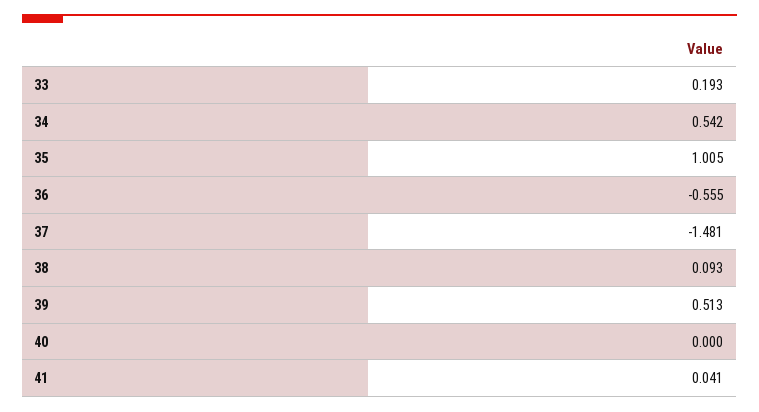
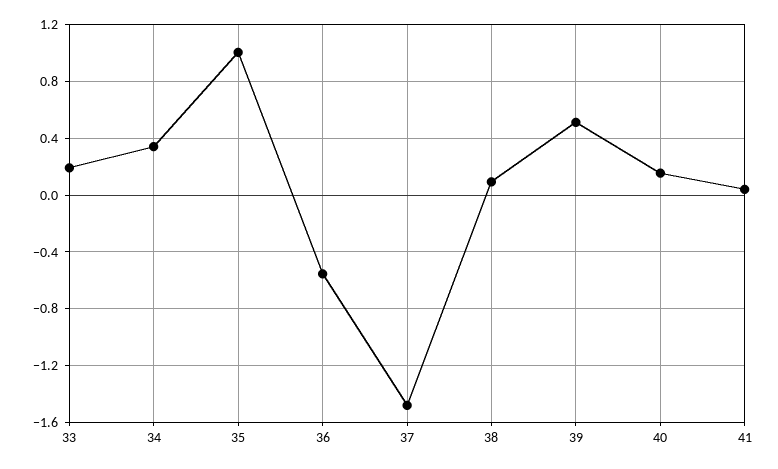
  {
    "33": 0.193,
-   "34": 0.542,
+   "34": 0.35,
    "35": 1.005,
    "36": -0.555,
    "37": -1.481,
    "38": 0.093,
    "39": 0.513,
-   "40": 0,
+   "40": 0.15,
    "41": 0.041
  }

